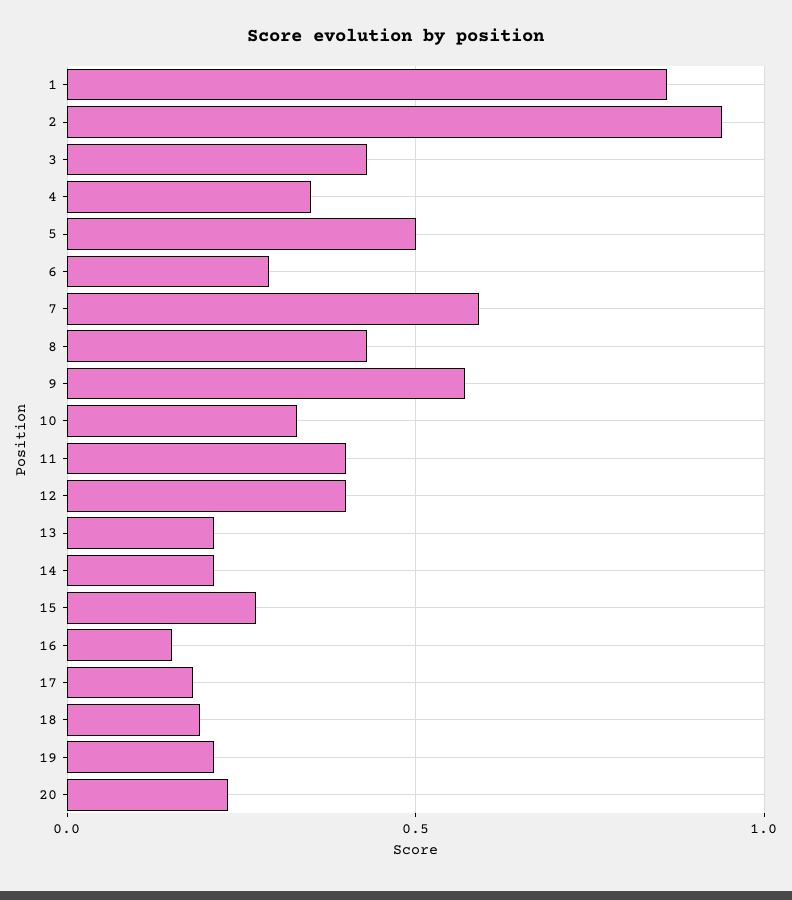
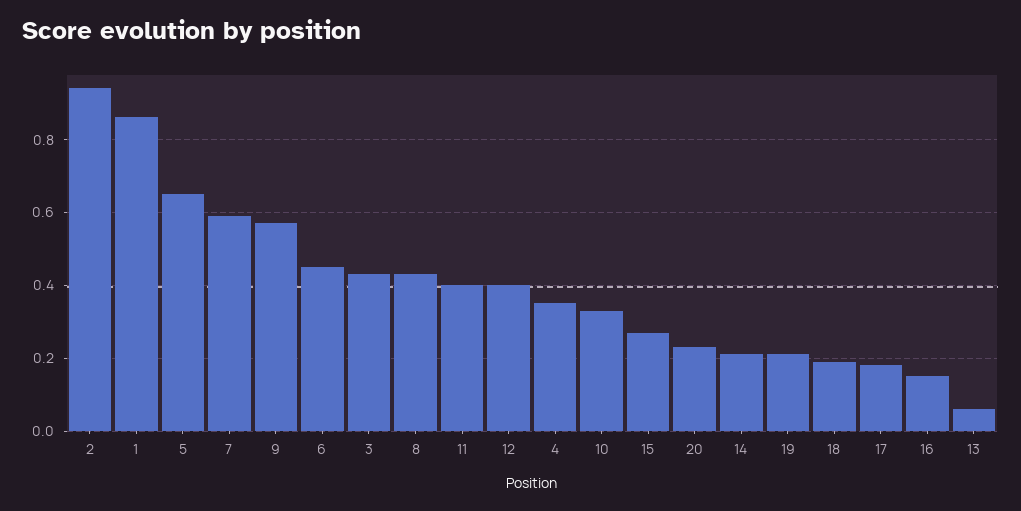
  {
    "1": 0.85,
    "2": 0.95,
    "3": 0.45,
    "4": 0.35,
-   "5": 0.5,
+   "5": 0.65,
-   "6": 0.3,
+   "6": 0.45,
    "7": 0.6,
    "8": 0.45,
    "9": 0.55,
    "10": 0.35,
    "11": 0.4,
    "12": 0.4,
-   "13": 0.2,
+   "13": 0.05,
    "14": 0.2,
    "15": 0.25,
    "16": 0.15,
    "17": 0.2,
    "18": 0.2,
    "19": 0.2,
    "20": 0.25
  }

